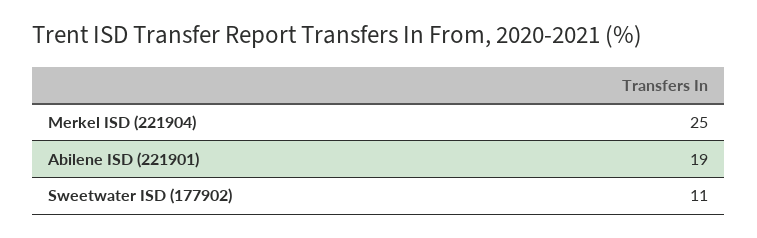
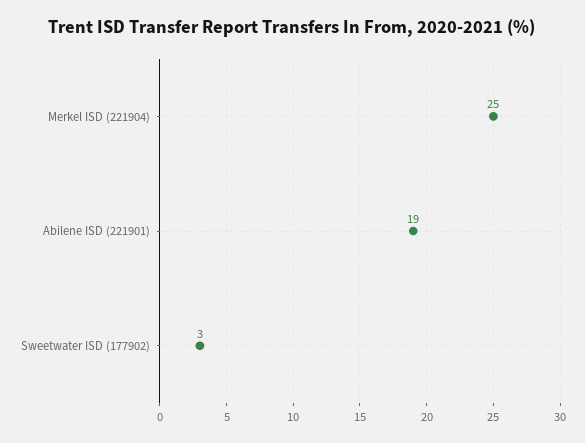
  {
    "Merkel ISD (221904)": 25,
    "Abilene ISD (221901)": 19,
-   "Sweetwater ISD (177902)": 11
+   "Sweetwater ISD (177902)": 3
  }

